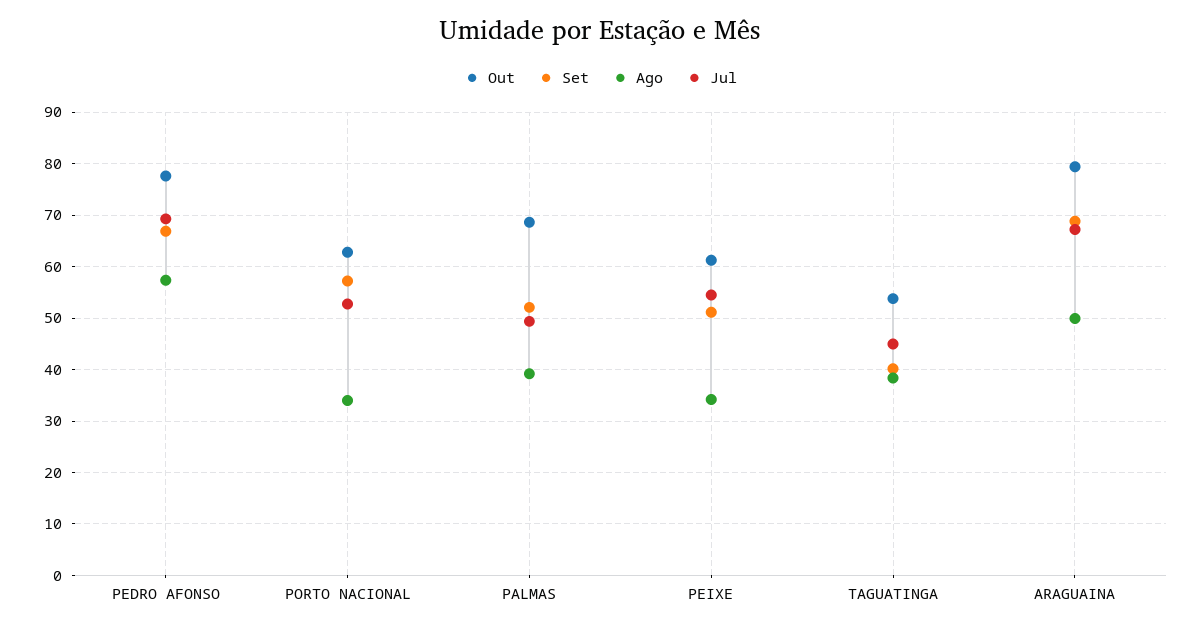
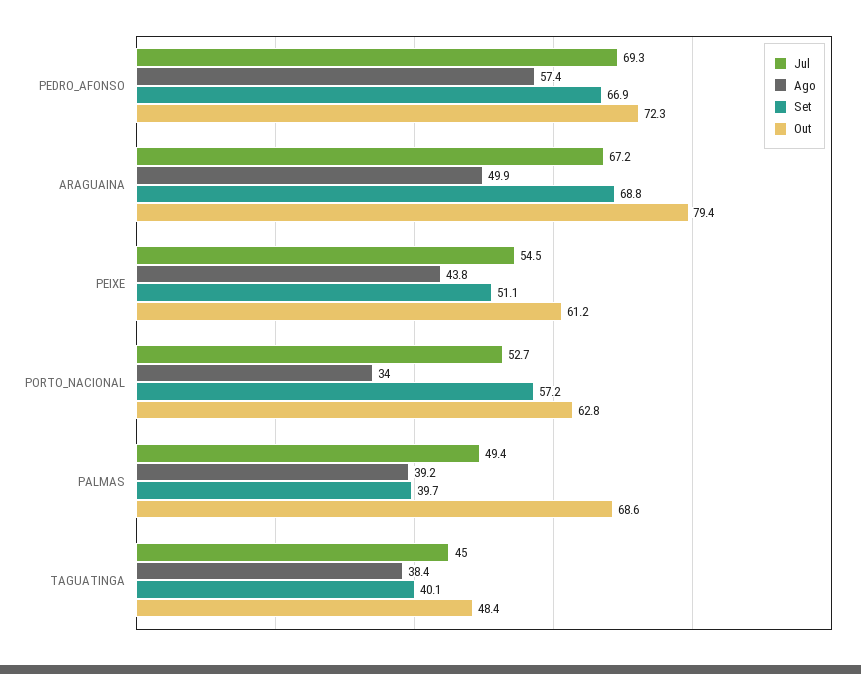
  {
    "Out": {
-     "PEDRO AFONSO": 78,
+     "PEDRO AFONSO": 72.3,
      "PORTO NACIONAL": 62.8,
      "PALMAS": 68.6,
      "PEIXE": 61.2,
-     "TAGUATINGA": 54,
+     "TAGUATINGA": 48.4,
      "ARAGUAINA": 79.4
    },
    "Set": {
      "PEDRO AFONSO": 66.9,
      "PORTO NACIONAL": 57.2,
-     "PALMAS": 52,
+     "PALMAS": 39.7,
      "PEIXE": 51.1,
      "TAGUATINGA": 40.1,
      "ARAGUAINA": 68.8
    },
    "Ago": {
      "PEDRO AFONSO": 57.4,
      "PORTO NACIONAL": 34,
      "PALMAS": 39.2,
-     "PEIXE": 34,
+     "PEIXE": 43.8,
      "TAGUATINGA": 38.4,
      "ARAGUAINA": 49.9
    },
    "Jul": {
      "PEDRO AFONSO": 69.3,
      "PORTO NACIONAL": 52.7,
      "PALMAS": 49.4,
      "PEIXE": 54.5,
      "TAGUATINGA": 45,
      "ARAGUAINA": 67.2
    }
  }

